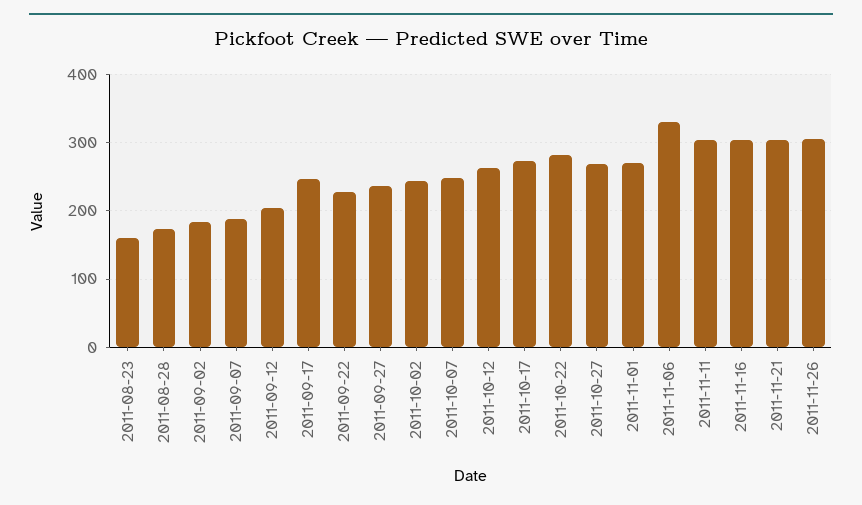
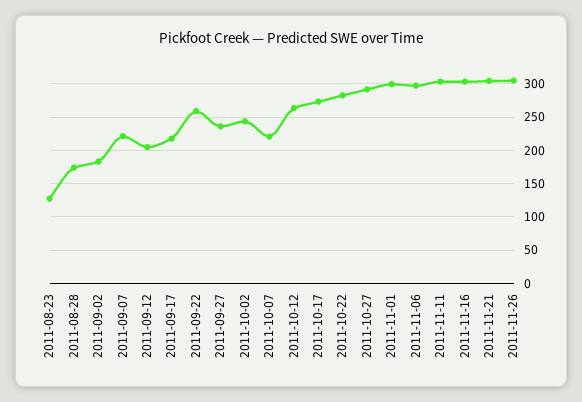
  {
-   "2011-08-23": 160,
+   "2011-08-23": 130,
    "2011-08-28": 170,
    "2011-09-02": 180,
-   "2011-09-07": 190,
+   "2011-09-07": 220,
    "2011-09-12": 200,
-   "2011-09-17": 250,
+   "2011-09-17": 220,
-   "2011-09-22": 230,
+   "2011-09-22": 260,
    "2011-09-27": 240,
    "2011-10-02": 240,
-   "2011-10-07": 250,
+   "2011-10-07": 220,
    "2011-10-12": 260,
    "2011-10-17": 270,
    "2011-10-22": 280,
-   "2011-10-27": 270,
+   "2011-10-27": 290,
-   "2011-11-01": 270,
+   "2011-11-01": 300,
-   "2011-11-06": 330,
+   "2011-11-06": 300,
    "2011-11-11": 300,
    "2011-11-16": 300,
    "2011-11-21": 300,
    "2011-11-26": 300
  }

